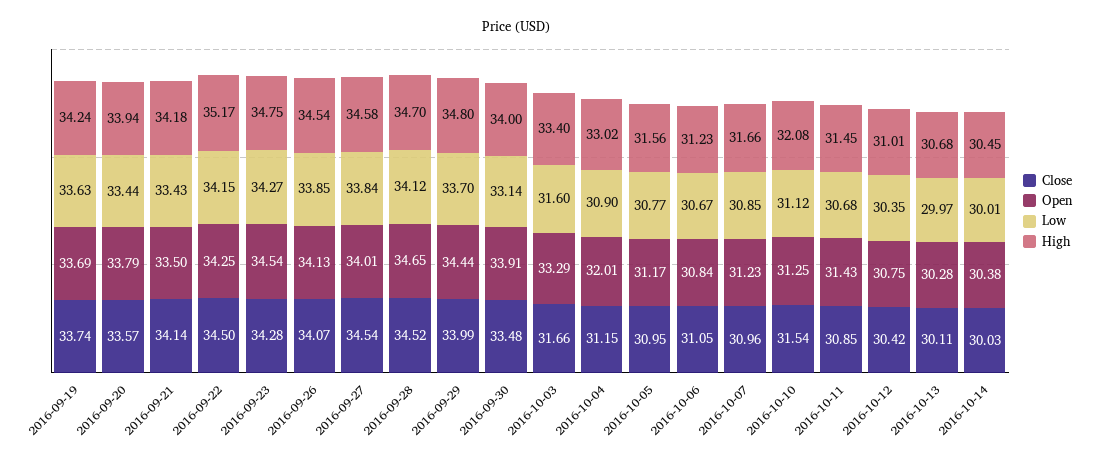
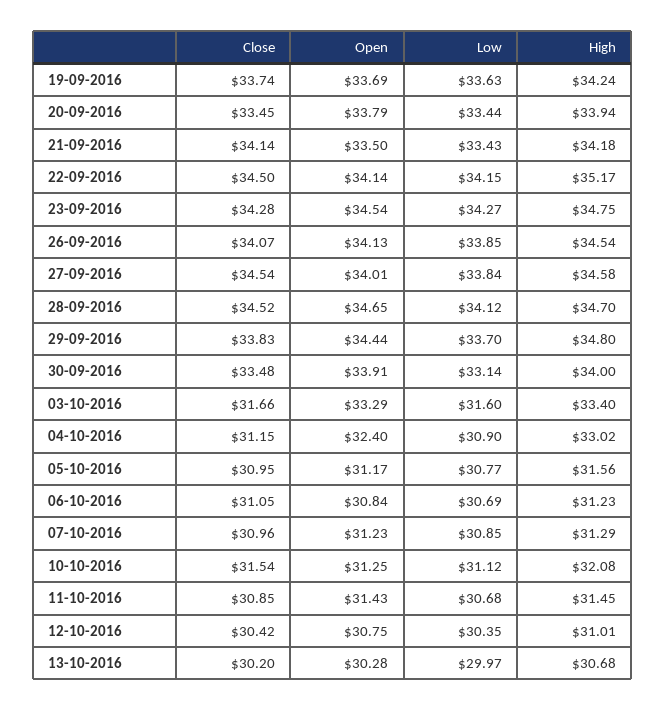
  {
    "Close": {
      "2016-09-19": 33.74,
-     "2016-09-20": 33.57,
+     "2016-09-20": 33.45,
      "2016-09-21": 34.14,
      "2016-09-22": 34.5,
      "2016-09-23": 34.28,
      "2016-09-26": 34.07,
      "2016-09-27": 34.54,
      "2016-09-28": 34.52,
-     "2016-09-29": 33.99,
+     "2016-09-29": 33.83,
      "2016-09-30": 33.48,
      "2016-10-03": 31.66,
      "2016-10-04": 31.15,
      "2016-10-05": 30.95,
      "2016-10-06": 31.05,
      "2016-10-07": 30.96,
      "2016-10-10": 31.54,
      "2016-10-11": 30.85,
      "2016-10-12": 30.42,
-     "2016-10-13": 30.11,
+     "2016-10-13": 30.2
-     "2016-10-14": 30.03
    },
    "Open": {
      "2016-09-19": 33.69,
      "2016-09-20": 33.79,
      "2016-09-21": 33.5,
-     "2016-09-22": 34.25,
+     "2016-09-22": 34.14,
      "2016-09-23": 34.54,
      "2016-09-26": 34.13,
      "2016-09-27": 34.01,
      "2016-09-28": 34.65,
      "2016-09-29": 34.44,
      "2016-09-30": 33.91,
      "2016-10-03": 33.29,
-     "2016-10-04": 32.01,
+     "2016-10-04": 32.4,
      "2016-10-05": 31.17,
      "2016-10-06": 30.84,
      "2016-10-07": 31.23,
      "2016-10-10": 31.25,
      "2016-10-11": 31.43,
      "2016-10-12": 30.75,
-     "2016-10-13": 30.28,
+     "2016-10-13": 30.28
-     "2016-10-14": 30.38
    },
    "Low": {
      "2016-09-19": 33.63,
      "2016-09-20": 33.44,
      "2016-09-21": 33.43,
      "2016-09-22": 34.15,
      "2016-09-23": 34.27,
      "2016-09-26": 33.85,
      "2016-09-27": 33.84,
      "2016-09-28": 34.12,
      "2016-09-29": 33.7,
      "2016-09-30": 33.14,
      "2016-10-03": 31.6,
      "2016-10-04": 30.9,
      "2016-10-05": 30.77,
-     "2016-10-06": 30.67,
+     "2016-10-06": 30.69,
      "2016-10-07": 30.85,
      "2016-10-10": 31.12,
      "2016-10-11": 30.68,
      "2016-10-12": 30.35,
-     "2016-10-13": 29.97,
+     "2016-10-13": 29.97
-     "2016-10-14": 30.01
    },
    "High": {
      "2016-09-19": 34.24,
      "2016-09-20": 33.94,
      "2016-09-21": 34.18,
      "2016-09-22": 35.17,
      "2016-09-23": 34.75,
      "2016-09-26": 34.54,
      "2016-09-27": 34.58,
      "2016-09-28": 34.7,
      "2016-09-29": 34.8,
      "2016-09-30": 34,
      "2016-10-03": 33.4,
      "2016-10-04": 33.02,
      "2016-10-05": 31.56,
      "2016-10-06": 31.23,
-     "2016-10-07": 31.66,
+     "2016-10-07": 31.29,
      "2016-10-10": 32.08,
      "2016-10-11": 31.45,
      "2016-10-12": 31.01,
-     "2016-10-13": 30.68,
+     "2016-10-13": 30.68
-     "2016-10-14": 30.45
    }
  }

